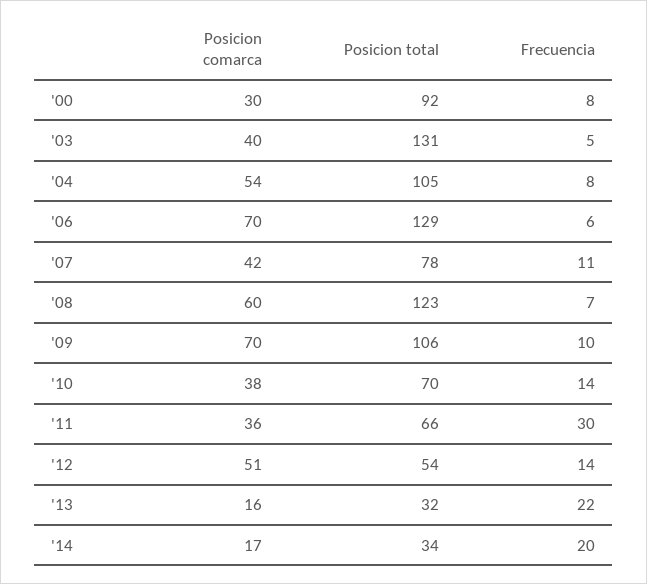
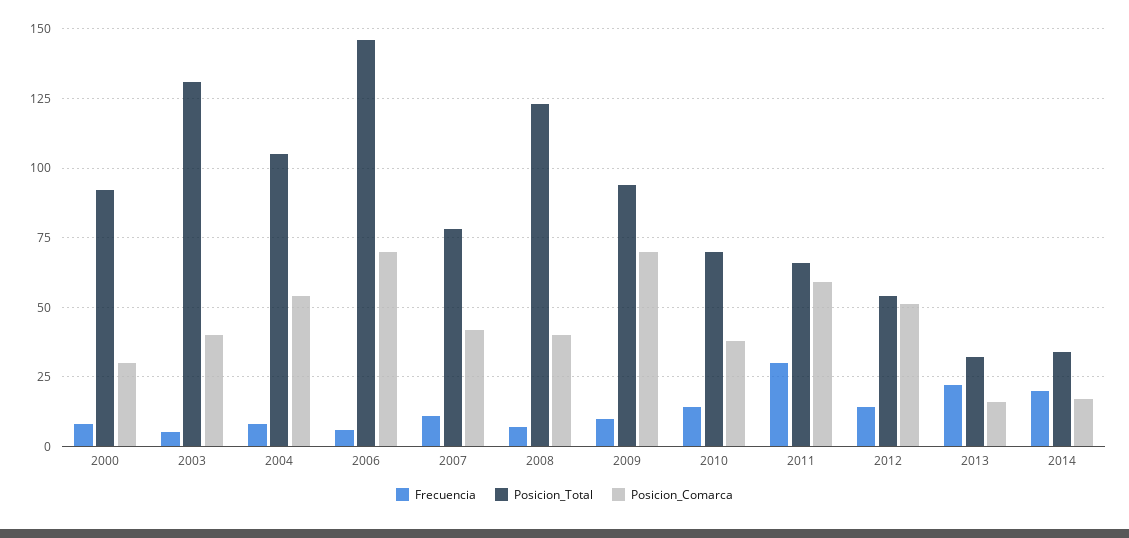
  {
    "Posicion comarca": {
      "'00": 30,
      "'03": 40,
      "'04": 54,
      "'06": 70,
      "'07": 42,
-     "'08": 60,
+     "'08": 40,
      "'09": 70,
      "'10": 38,
-     "'11": 36,
+     "'11": 60,
      "'12": 51,
      "'13": 16,
      "'14": 17
    },
    "Posicion total": {
      "'00": 92,
      "'03": 131,
      "'04": 105,
-     "'06": 129,
+     "'06": 145,
      "'07": 78,
      "'08": 123,
-     "'09": 106,
+     "'09": 95,
      "'10": 70,
      "'11": 66,
      "'12": 54,
      "'13": 32,
      "'14": 34
    },
    "Frecuencia": {
      "'00": 8,
      "'03": 5,
      "'04": 8,
      "'06": 6,
      "'07": 11,
      "'08": 7,
      "'09": 10,
      "'10": 14,
      "'11": 30,
      "'12": 14,
      "'13": 22,
      "'14": 20
    }
  }

